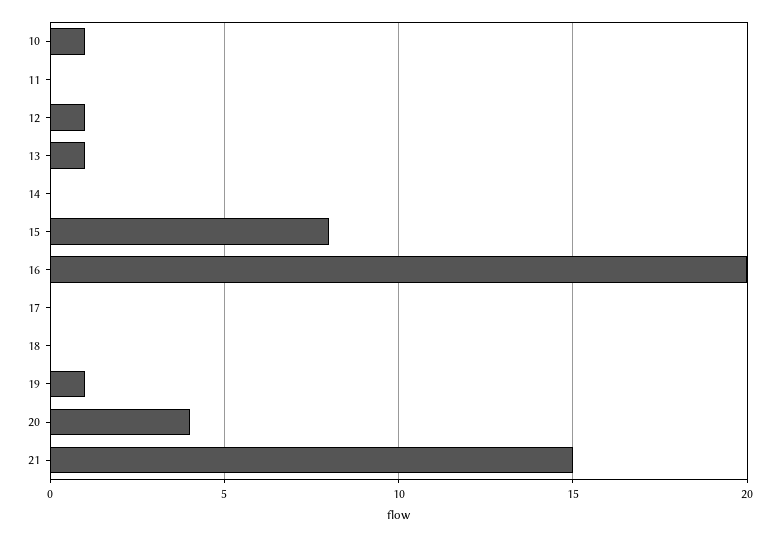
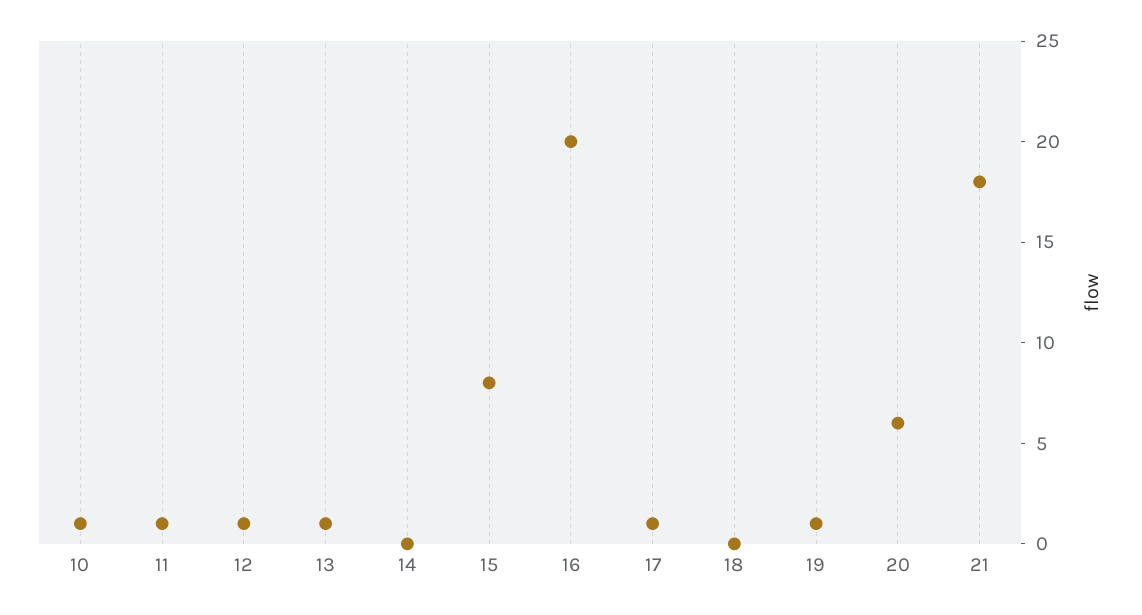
  {
    "10": 1,
-   "11": 0,
+   "11": 1,
    "12": 1,
    "13": 1,
    "14": 0,
    "15": 8,
    "16": 20,
-   "17": 0,
+   "17": 1,
    "18": 0,
    "19": 1,
-   "20": 4,
+   "20": 6,
-   "21": 15
+   "21": 18
  }

